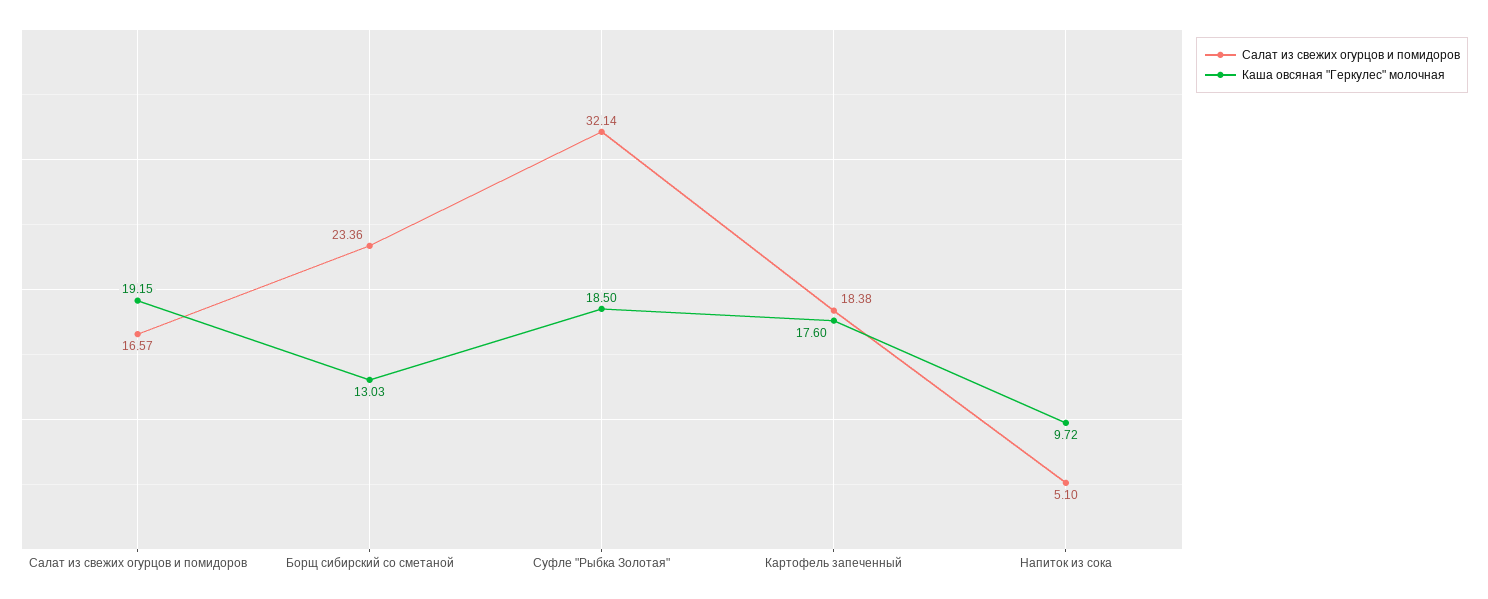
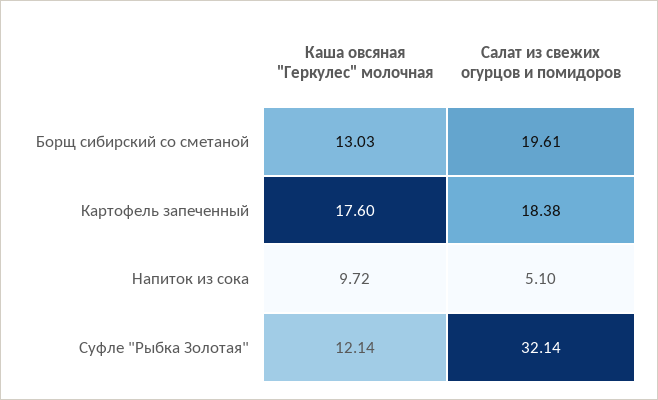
  {
    "Салат из свежих огурцов и помидоров": {
-     "Салат из свежих огурцов и помидоров": 16.57,
-     "Борщ сибирский со сметаной": 23.36,
+     "Борщ сибирский со сметаной": 19.61,
      "Суфле \"Рыбка Золотая\"": 32.14,
      "Картофель запеченный": 18.38,
      "Напиток из сока": 5.1
    },
    "Каша овсяная \"Геркулес\" молочная": {
-     "Салат из свежих огурцов и помидоров": 19.15,
      "Борщ сибирский со сметаной": 13.03,
-     "Суфле \"Рыбка Золотая\"": 18.5,
+     "Суфле \"Рыбка Золотая\"": 12.14,
      "Картофель запеченный": 17.6,
      "Напиток из сока": 9.72
    }
  }

